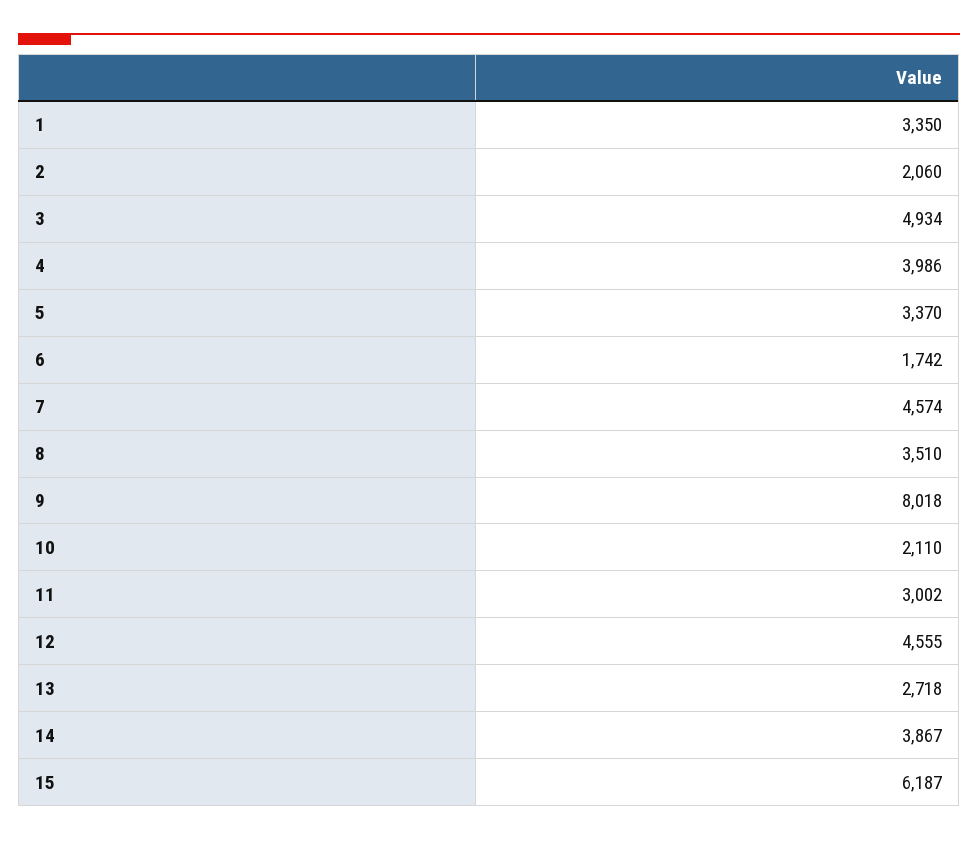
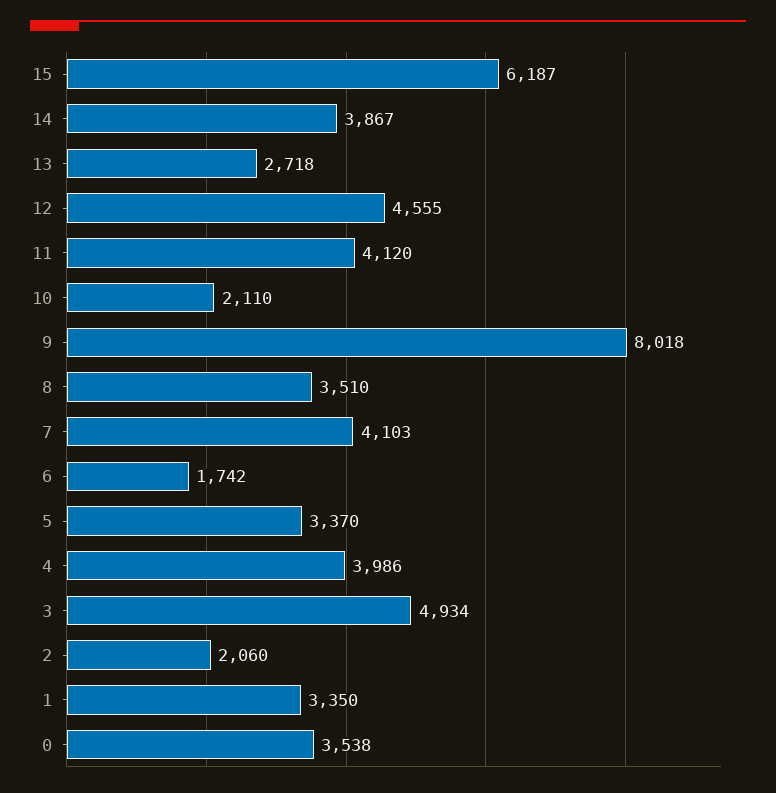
  {
    "1": 3350,
    "2": 2060,
    "3": 4934,
    "4": 3986,
    "5": 3370,
    "6": 1742,
-   "7": 4574,
+   "7": 4103,
    "8": 3510,
    "9": 8018,
    "10": 2110,
-   "11": 3002,
+   "11": 4120,
    "12": 4555,
    "13": 2718,
    "14": 3867,
-   "15": 6187
+   "15": 6187,
+   "0": 3538
  }

